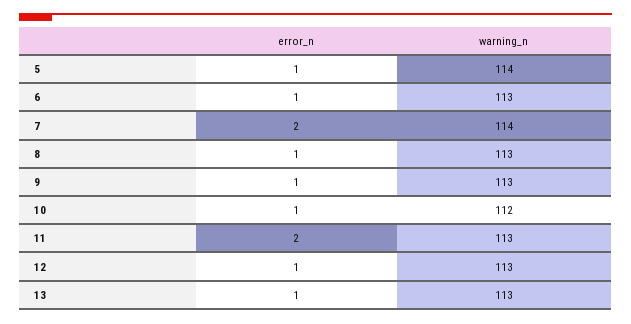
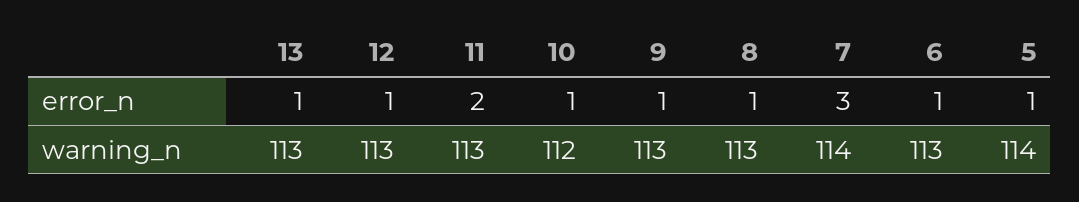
  {
    "error_n": {
      "5": 1,
      "6": 1,
-     "7": 2,
+     "7": 3,
      "8": 1,
      "9": 1,
      "10": 1,
      "11": 2,
      "12": 1,
      "13": 1
    },
    "warning_n": {
      "5": 114,
      "6": 113,
      "7": 114,
      "8": 113,
      "9": 113,
      "10": 112,
      "11": 113,
      "12": 113,
      "13": 113
    }
  }

